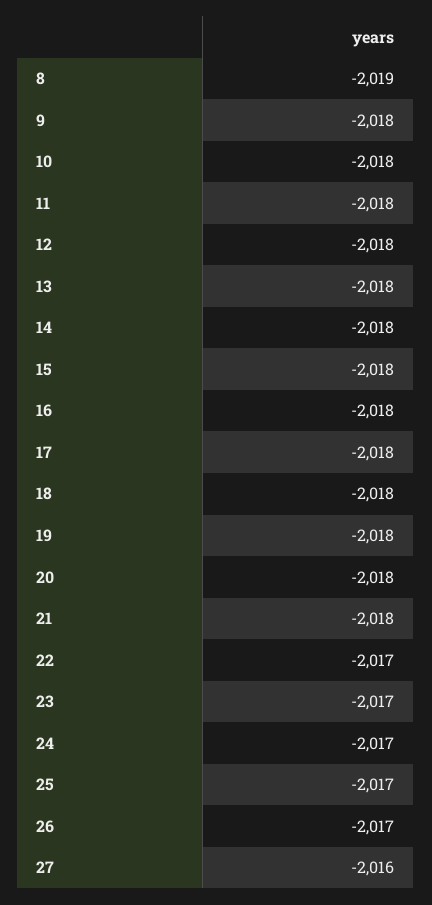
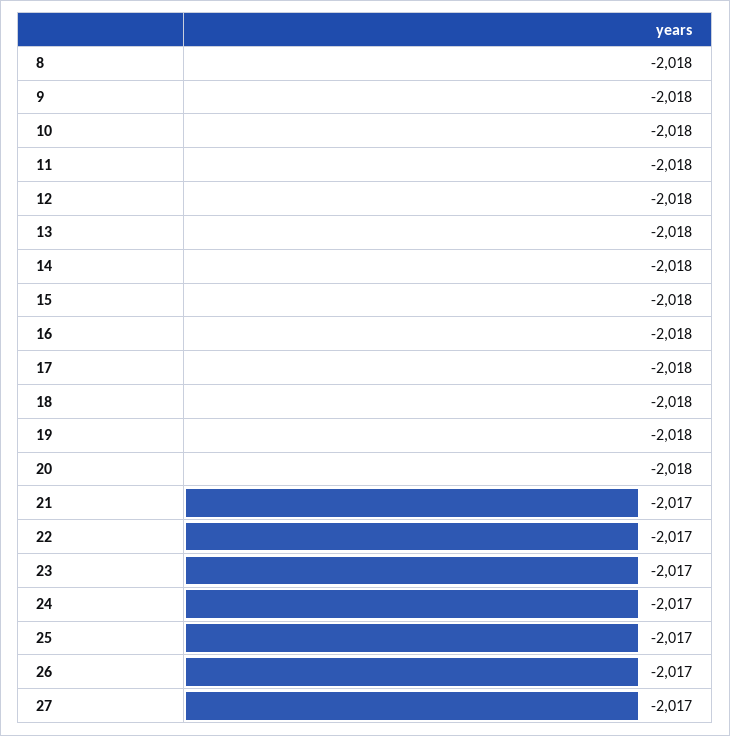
  {
-   "8": -2019,
+   "8": -2018,
    "9": -2018,
    "10": -2018,
    "11": -2018,
    "12": -2018,
    "13": -2018,
    "14": -2018,
    "15": -2018,
    "16": -2018,
    "17": -2018,
    "18": -2018,
    "19": -2018,
    "20": -2018,
-   "21": -2018,
+   "21": -2017,
    "22": -2017,
    "23": -2017,
    "24": -2017,
    "25": -2017,
    "26": -2017,
-   "27": -2016
+   "27": -2017
  }

